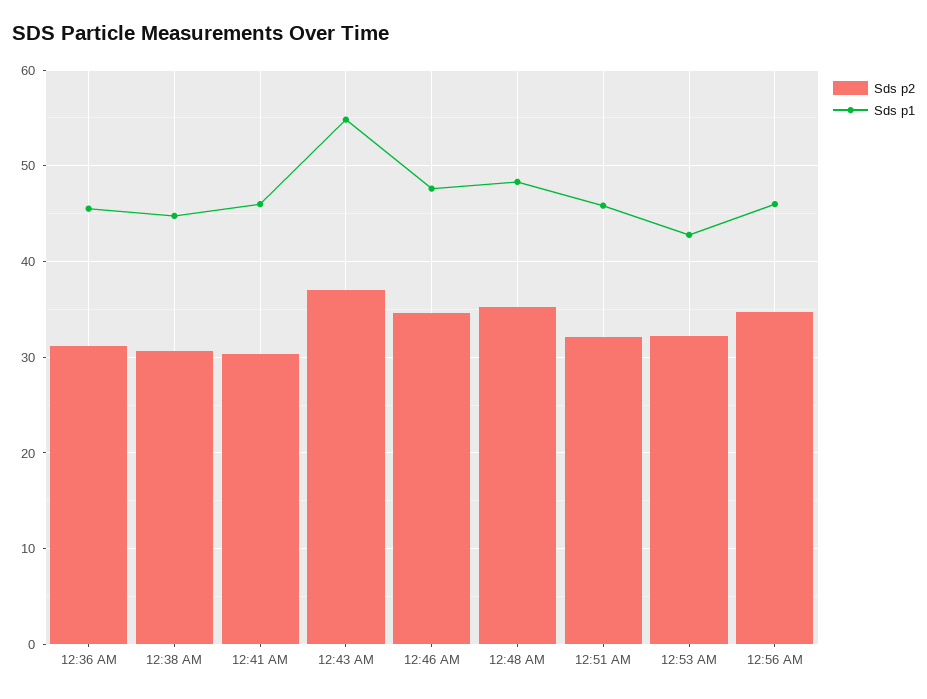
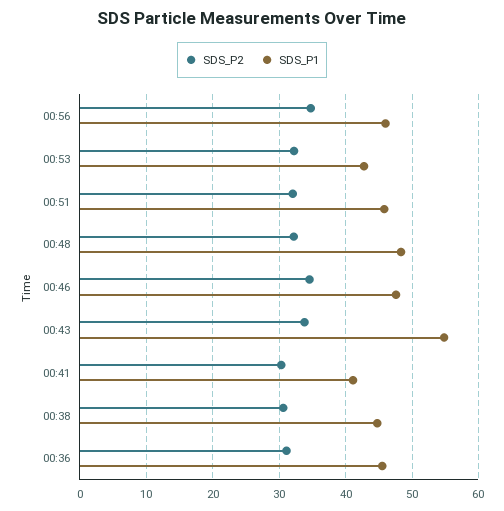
  {
    "Sds p2": {
      "12:36 AM": 31,
      "12:38 AM": 31,
      "12:41 AM": 30,
-     "12:43 AM": 37,
+     "12:43 AM": 34,
      "12:46 AM": 35,
-     "12:48 AM": 35,
+     "12:48 AM": 32,
      "12:51 AM": 32,
      "12:53 AM": 32,
      "12:56 AM": 35
    },
    "Sds p1": {
      "12:36 AM": 46,
      "12:38 AM": 45,
-     "12:41 AM": 46,
+     "12:41 AM": 41,
      "12:43 AM": 55,
      "12:46 AM": 48,
      "12:48 AM": 48,
      "12:51 AM": 46,
      "12:53 AM": 43,
      "12:56 AM": 46
    }
  }

